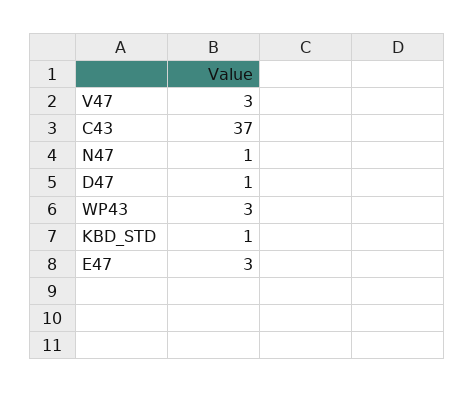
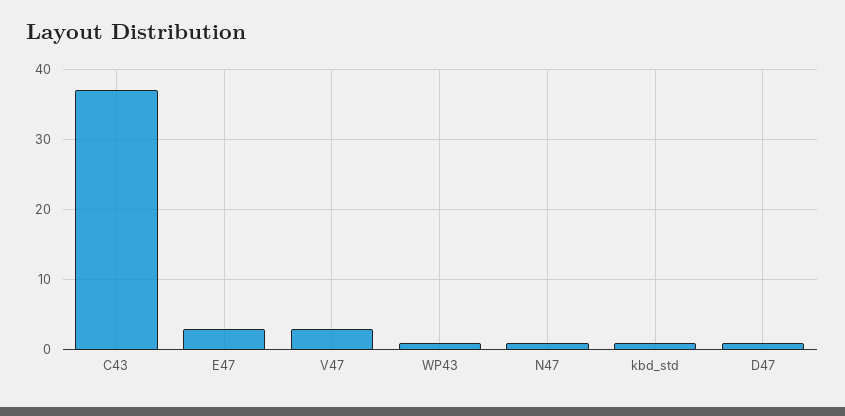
  {
    "V47": 3,
    "C43": 37,
    "N47": 1,
    "D47": 1,
-   "WP43": 3,
+   "WP43": 1,
    "KBD_STD": 1,
    "E47": 3
  }

